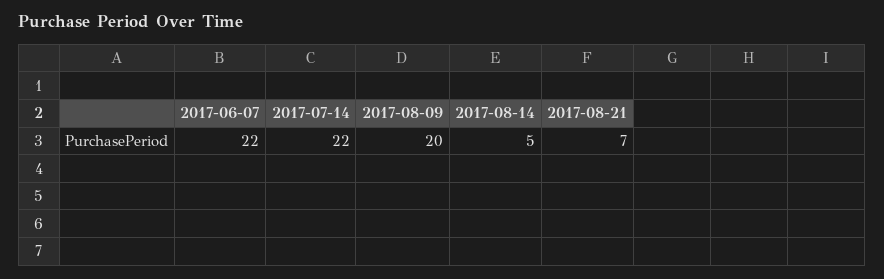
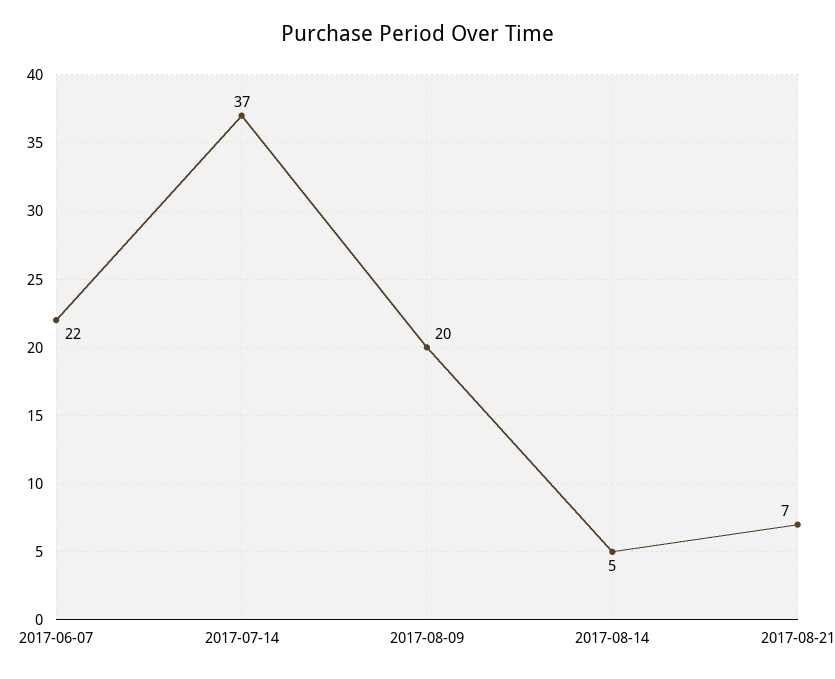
  {
    "2017-06-07": 22,
-   "2017-07-14": 22,
+   "2017-07-14": 37,
    "2017-08-09": 20,
    "2017-08-14": 5,
    "2017-08-21": 7
  }

